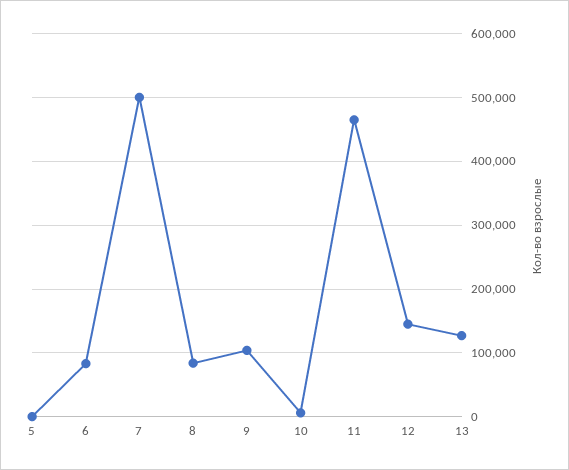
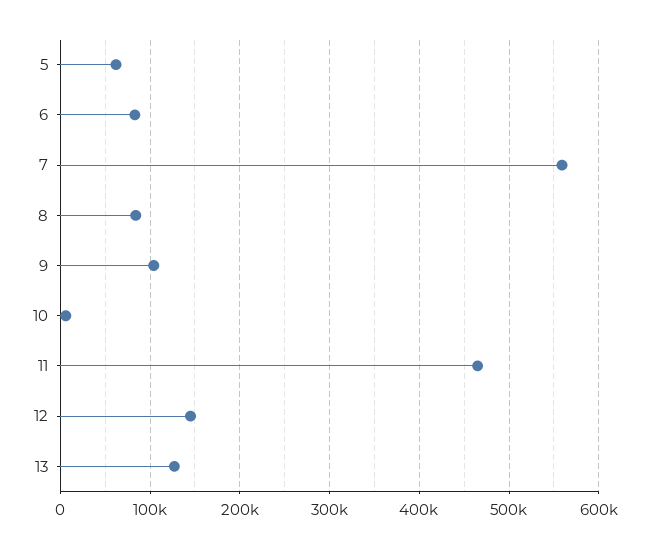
  {
-   "5": 0,
+   "5": 60000,
    "6": 80000,
-   "7": 500000,
+   "7": 560000,
    "8": 80000,
    "9": 100000,
    "10": 10000,
    "11": 470000,
    "12": 150000,
    "13": 130000
  }

